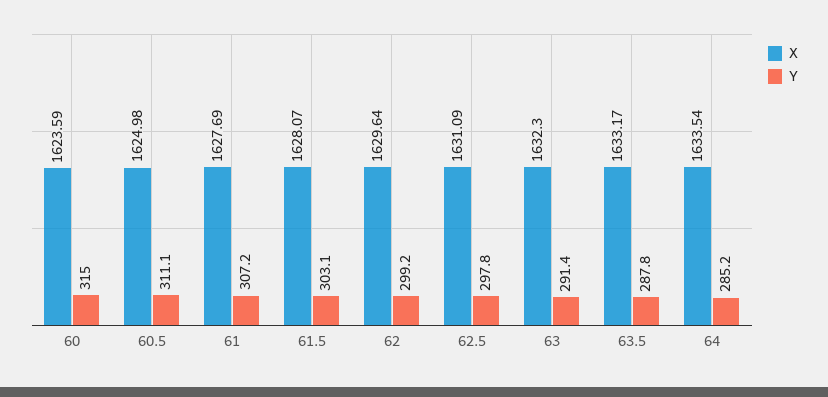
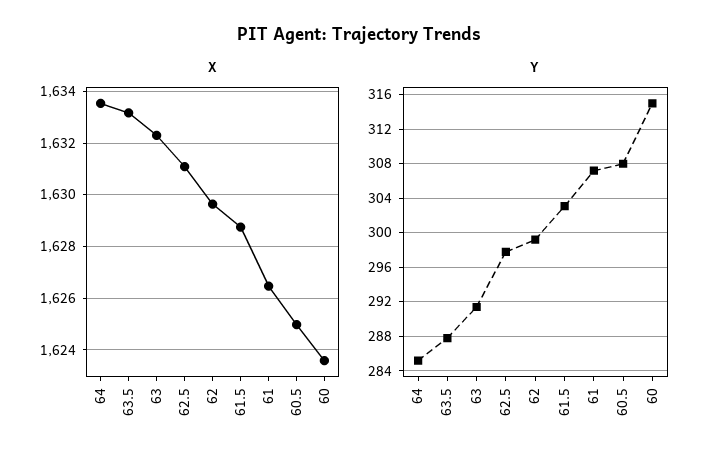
  {
    "X": {
      "60": 1623.59,
      "60.5": 1624.98,
-     "61": 1627.69,
+     "61": 1626.5,
-     "61.5": 1628.07,
+     "61.5": 1628.75,
      "62": 1629.64,
      "62.5": 1631.09,
      "63": 1632.3,
      "63.5": 1633.17,
      "64": 1633.54
    },
    "Y": {
      "60": 315,
-     "60.5": 311.1,
+     "60.5": 308,
      "61": 307.2,
      "61.5": 303.1,
      "62": 299.2,
      "62.5": 297.8,
      "63": 291.4,
      "63.5": 287.8,
      "64": 285.2
    }
  }

